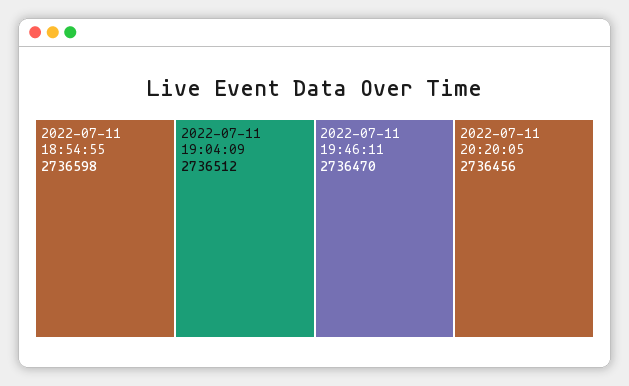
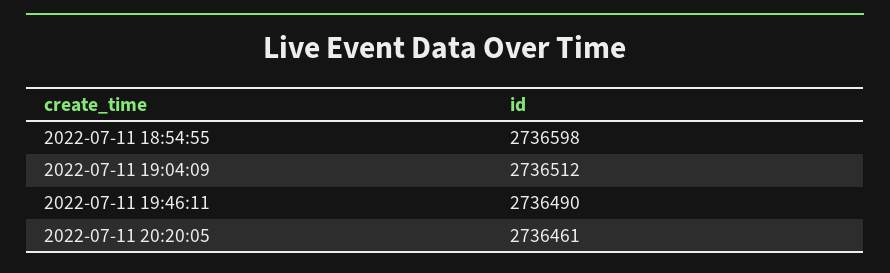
  {
    "2022-07-11 18:54:55": 2736598,
    "2022-07-11 19:04:09": 2736512,
-   "2022-07-11 19:46:11": 2736470,
+   "2022-07-11 19:46:11": 2736490,
-   "2022-07-11 20:20:05": 2736456
+   "2022-07-11 20:20:05": 2736461
  }

